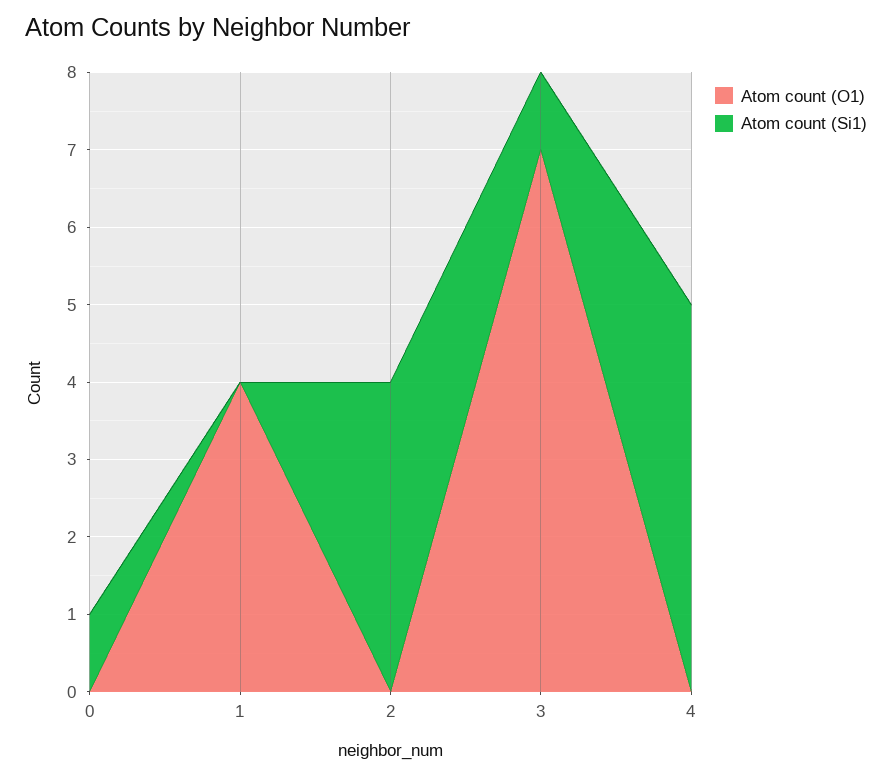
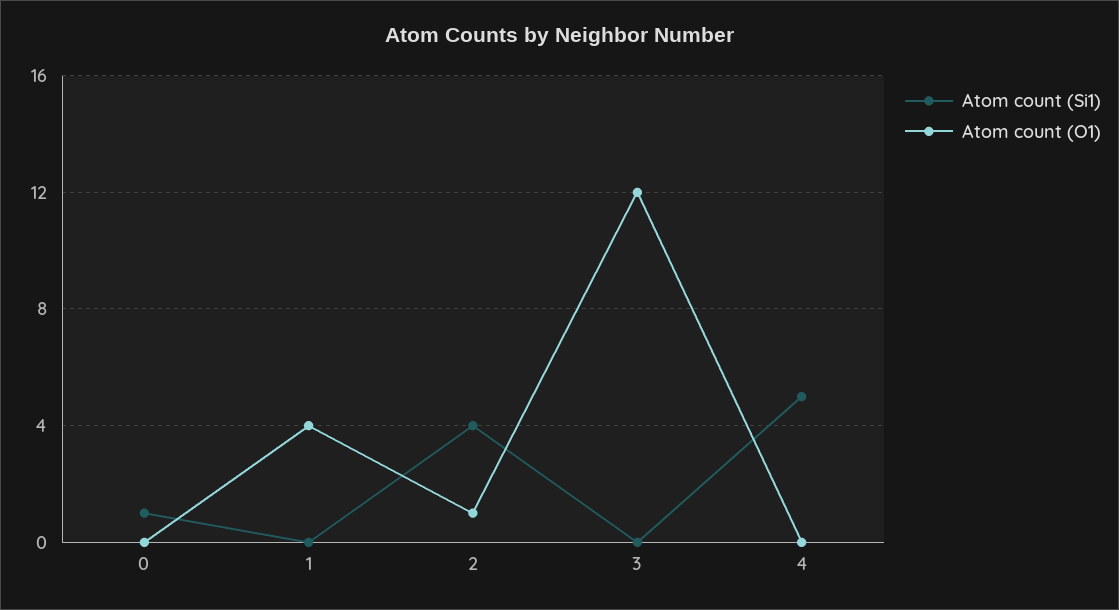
  {
    "Atom count (O1)": {
      "0": 0,
      "1": 4,
-     "2": 0,
+     "2": 1,
-     "3": 7,
+     "3": 12,
      "4": 0
    },
    "Atom count (Si1)": {
      "0": 1,
      "1": 0,
      "2": 4,
-     "3": 1,
+     "3": 0,
      "4": 5
    }
  }

